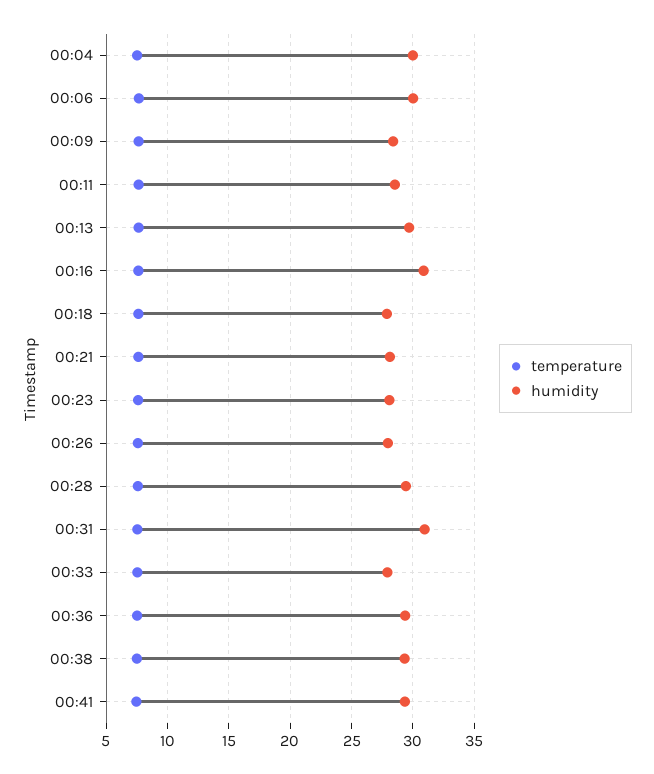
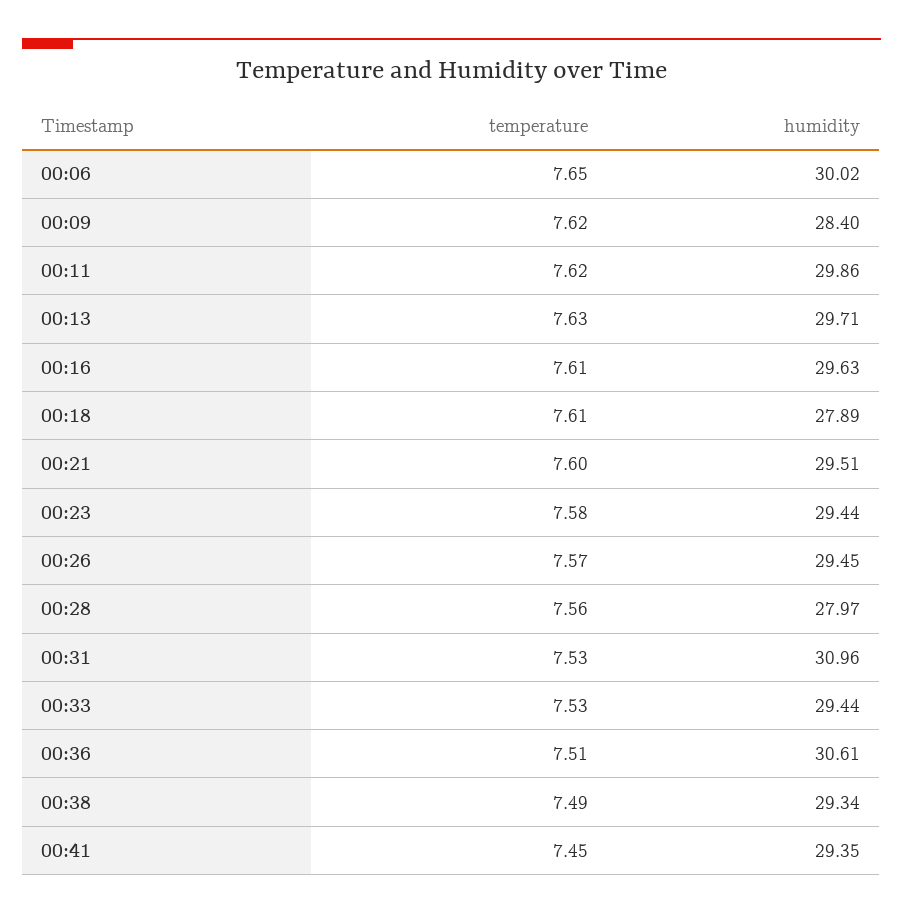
  {
    "temperature": {
-     "00:04": 7.5,
      "00:06": 7.65,
      "00:09": 7.62,
      "00:11": 7.62,
      "00:13": 7.63,
      "00:16": 7.61,
      "00:18": 7.61,
      "00:21": 7.6,
      "00:23": 7.58,
      "00:26": 7.57,
      "00:28": 7.56,
      "00:31": 7.53,
      "00:33": 7.53,
      "00:36": 7.51,
      "00:38": 7.49,
      "00:41": 7.45
    },
    "humidity": {
-     "00:04": 30,
      "00:06": 30.02,
      "00:09": 28.4,
-     "00:11": 28.5,
+     "00:11": 29.86,
      "00:13": 29.71,
-     "00:16": 31,
+     "00:16": 29.63,
      "00:18": 27.89,
-     "00:21": 28,
+     "00:21": 29.51,
-     "00:23": 28,
+     "00:23": 29.44,
-     "00:26": 28,
+     "00:26": 29.45,
-     "00:28": 29.5,
+     "00:28": 27.97,
      "00:31": 30.96,
-     "00:33": 28,
+     "00:33": 29.44,
-     "00:36": 29.5,
+     "00:36": 30.61,
      "00:38": 29.34,
      "00:41": 29.35
    }
  }

